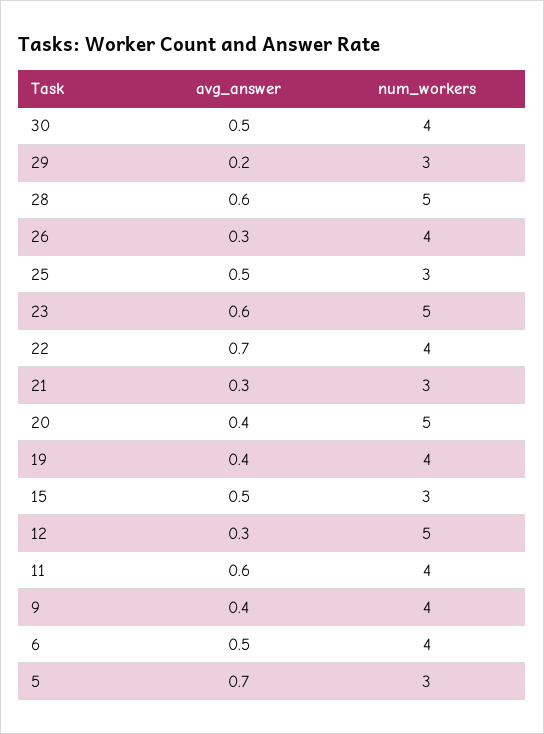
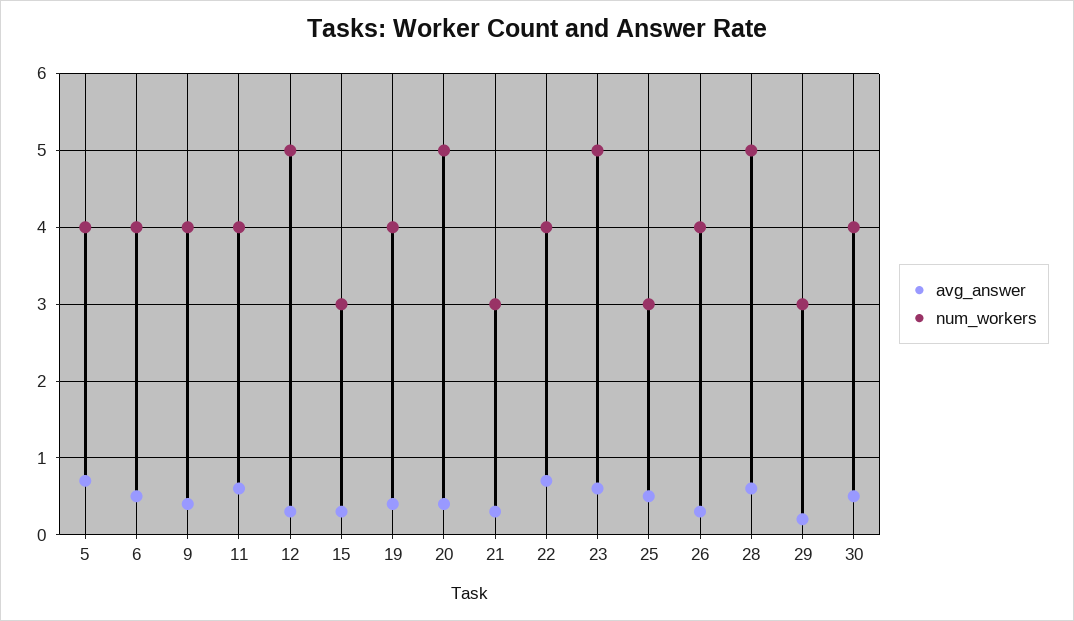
  {
    "avg_answer": {
      "30": 0.5,
      "29": 0.2,
      "28": 0.6,
      "26": 0.3,
      "25": 0.5,
      "23": 0.6,
      "22": 0.7,
      "21": 0.3,
      "20": 0.4,
      "19": 0.4,
-     "15": 0.5,
+     "15": 0.3,
      "12": 0.3,
      "11": 0.6,
      "9": 0.4,
      "6": 0.5,
      "5": 0.7
    },
    "num_workers": {
      "30": 4,
      "29": 3,
      "28": 5,
      "26": 4,
      "25": 3,
      "23": 5,
      "22": 4,
      "21": 3,
      "20": 5,
      "19": 4,
      "15": 3,
      "12": 5,
      "11": 4,
      "9": 4,
      "6": 4,
-     "5": 3
+     "5": 4
    }
  }

